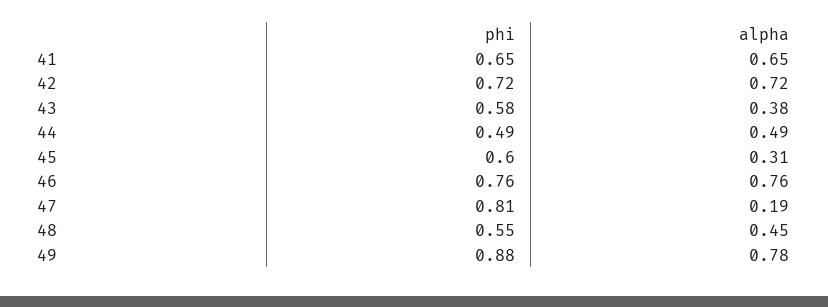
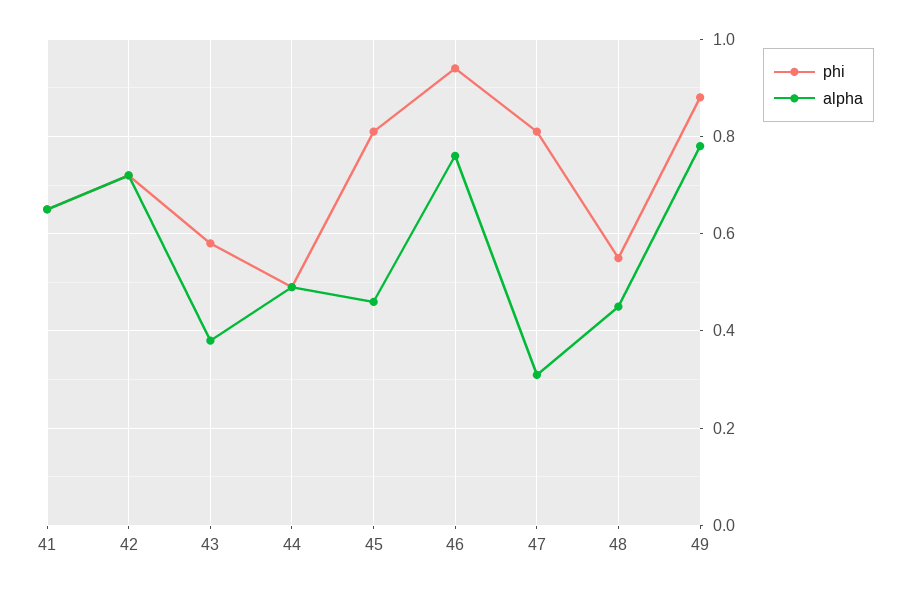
  {
    "phi": {
      "41": 0.65,
      "42": 0.72,
      "43": 0.58,
      "44": 0.49,
-     "45": 0.6,
+     "45": 0.8,
-     "46": 0.76,
+     "46": 0.95,
      "47": 0.81,
      "48": 0.55,
      "49": 0.88
    },
    "alpha": {
      "41": 0.65,
      "42": 0.72,
      "43": 0.38,
      "44": 0.49,
-     "45": 0.31,
+     "45": 0.45,
      "46": 0.76,
-     "47": 0.19,
+     "47": 0.3,
      "48": 0.45,
      "49": 0.78
    }
  }

